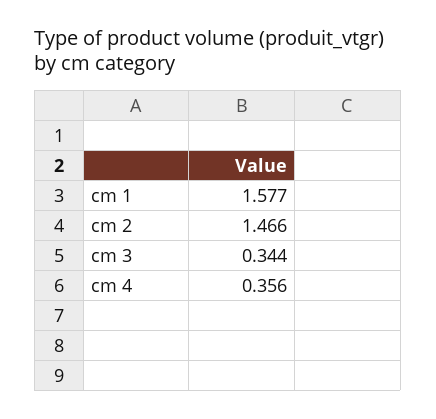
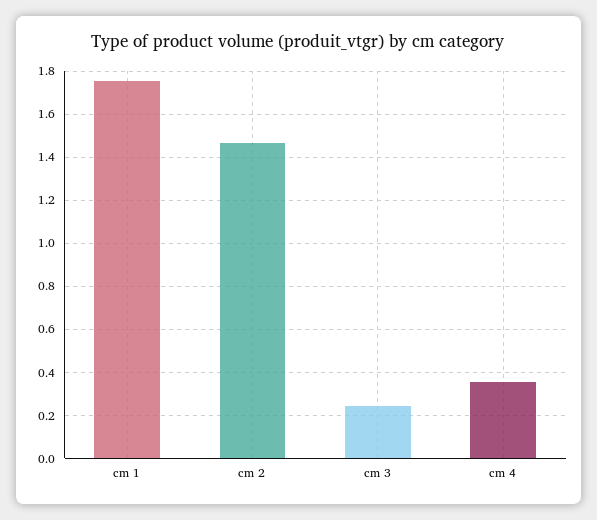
  {
-   "cm 1": 1.577,
+   "cm 1": 1.75,
    "cm 2": 1.466,
-   "cm 3": 0.344,
+   "cm 3": 0.25,
    "cm 4": 0.356
  }

